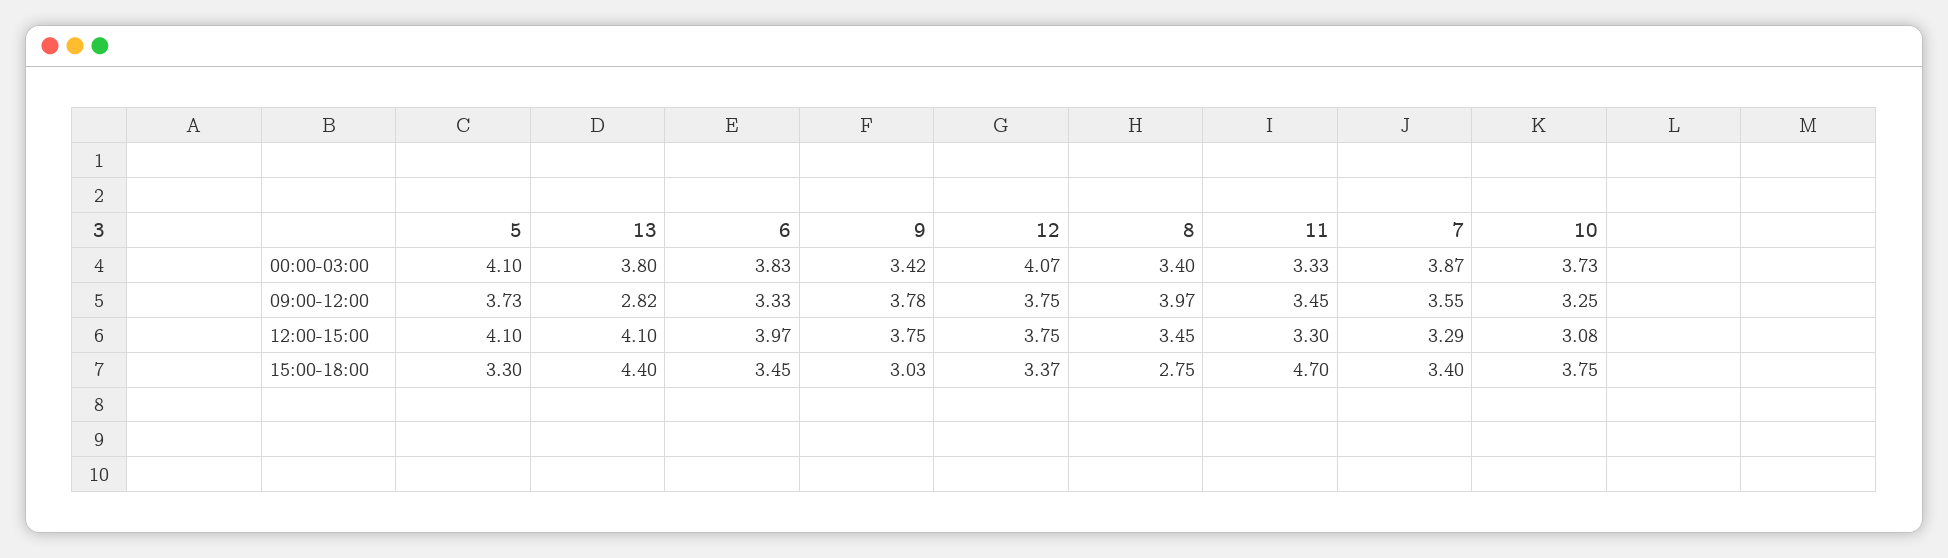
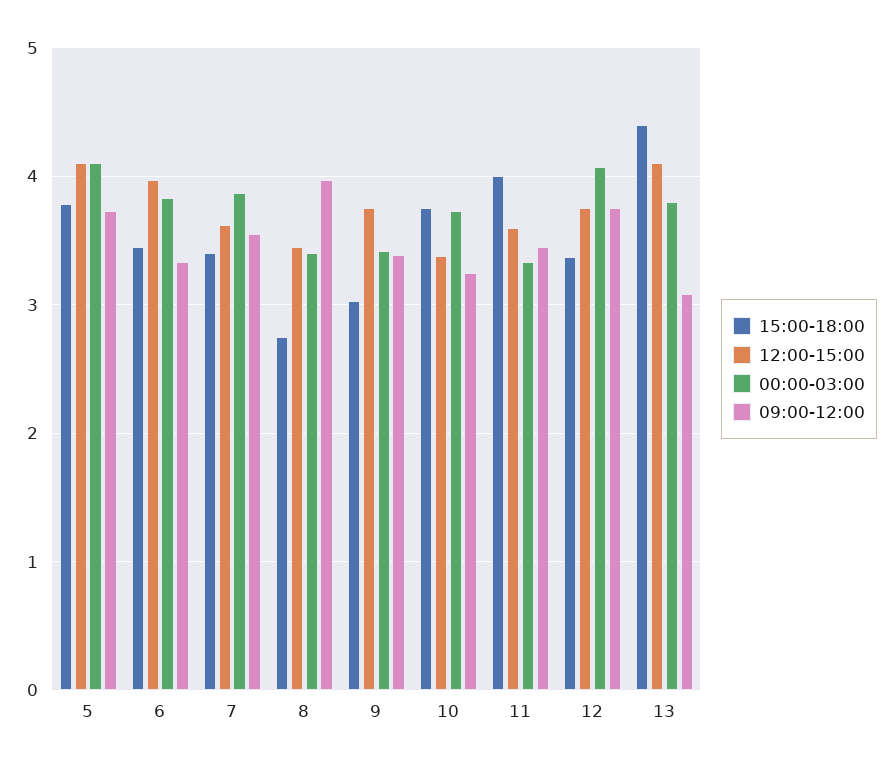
  {
    "00:00-03:00": {
      "5": 4.1,
      "13": 3.8,
      "6": 3.83,
      "9": 3.42,
      "12": 4.07,
      "8": 3.4,
      "11": 3.33,
      "7": 3.87,
      "10": 3.73
    },
    "09:00-12:00": {
      "5": 3.73,
-     "13": 2.82,
+     "13": 3.1,
      "6": 3.33,
-     "9": 3.78,
+     "9": 3.4,
      "12": 3.75,
      "8": 3.97,
      "11": 3.45,
      "7": 3.55,
      "10": 3.25
    },
    "12:00-15:00": {
      "5": 4.1,
      "13": 4.1,
      "6": 3.97,
      "9": 3.75,
      "12": 3.75,
      "8": 3.45,
-     "11": 3.3,
+     "11": 3.6,
-     "7": 3.29,
+     "7": 3.6,
-     "10": 3.08
+     "10": 3.4
    },
    "15:00-18:00": {
-     "5": 3.3,
+     "5": 3.8,
      "13": 4.4,
      "6": 3.45,
      "9": 3.03,
      "12": 3.37,
      "8": 2.75,
-     "11": 4.7,
+     "11": 4,
      "7": 3.4,
      "10": 3.75
    }
  }

